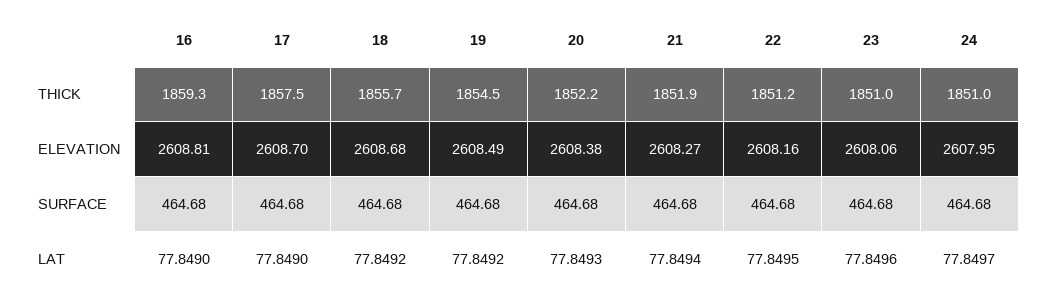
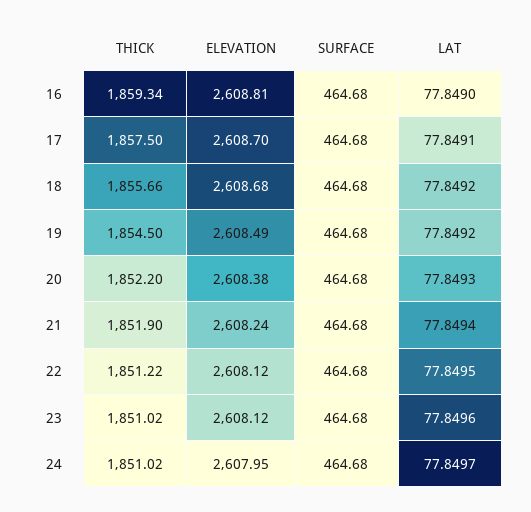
  {
    "16": {
      "THICK": 1859.34,
      "ELEVATION": 2608.81,
      "SURFACE": 464.68,
      "LAT": 77.849
    },
    "17": {
      "THICK": 1857.5,
      "ELEVATION": 2608.7,
      "SURFACE": 464.68,
-     "LAT": 77.849
+     "LAT": 77.8491
    },
    "18": {
      "THICK": 1855.66,
      "ELEVATION": 2608.68,
      "SURFACE": 464.68,
      "LAT": 77.8492
    },
    "19": {
      "THICK": 1854.5,
      "ELEVATION": 2608.49,
      "SURFACE": 464.68,
      "LAT": 77.8492
    },
    "20": {
      "THICK": 1852.2,
      "ELEVATION": 2608.38,
      "SURFACE": 464.68,
      "LAT": 77.8493
    },
    "21": {
      "THICK": 1851.9,
-     "ELEVATION": 2608.27,
+     "ELEVATION": 2608.24,
      "SURFACE": 464.68,
      "LAT": 77.8494
    },
    "22": {
      "THICK": 1851.22,
-     "ELEVATION": 2608.16,
+     "ELEVATION": 2608.12,
      "SURFACE": 464.68,
      "LAT": 77.8495
    },
    "23": {
      "THICK": 1851.02,
-     "ELEVATION": 2608.06,
+     "ELEVATION": 2608.12,
      "SURFACE": 464.68,
      "LAT": 77.8496
    },
    "24": {
      "THICK": 1851.02,
      "ELEVATION": 2607.95,
      "SURFACE": 464.68,
      "LAT": 77.8497
    }
  }

